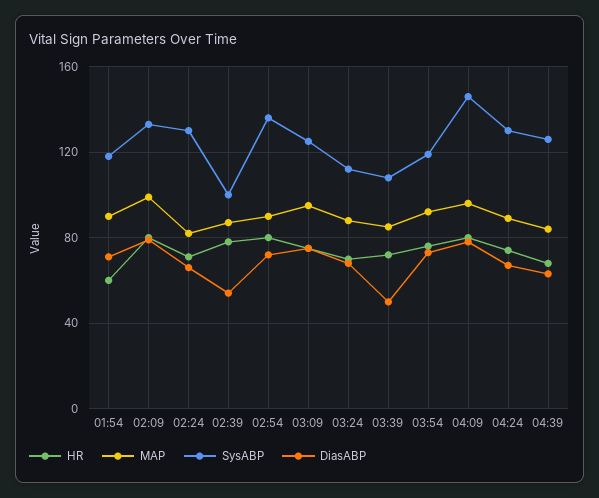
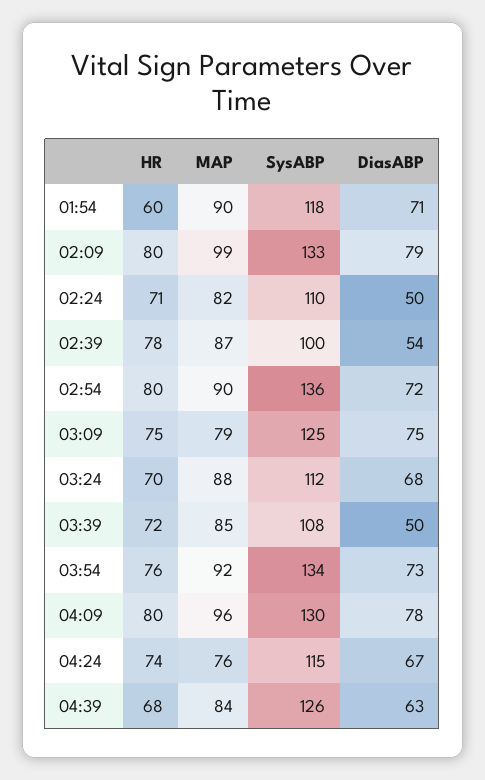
  {
    "HR": {
      "01:54": 60,
      "02:09": 80,
      "02:24": 71,
      "02:39": 78,
      "02:54": 80,
      "03:09": 75,
      "03:24": 70,
      "03:39": 72,
      "03:54": 76,
      "04:09": 80,
      "04:24": 74,
      "04:39": 68
    },
    "MAP": {
      "01:54": 90,
      "02:09": 99,
      "02:24": 82,
      "02:39": 87,
      "02:54": 90,
-     "03:09": 95,
+     "03:09": 79,
      "03:24": 88,
      "03:39": 85,
      "03:54": 92,
      "04:09": 96,
-     "04:24": 90,
+     "04:24": 76,
      "04:39": 84
    },
    "SysABP": {
      "01:54": 118,
      "02:09": 133,
-     "02:24": 130,
+     "02:24": 110,
      "02:39": 100,
      "02:54": 136,
      "03:09": 125,
      "03:24": 112,
      "03:39": 108,
-     "03:54": 120,
+     "03:54": 134,
-     "04:09": 145,
+     "04:09": 130,
-     "04:24": 130,
+     "04:24": 115,
      "04:39": 126
    },
    "DiasABP": {
      "01:54": 71,
      "02:09": 79,
-     "02:24": 65,
+     "02:24": 50,
      "02:39": 54,
      "02:54": 72,
      "03:09": 75,
      "03:24": 68,
      "03:39": 50,
      "03:54": 73,
      "04:09": 78,
      "04:24": 67,
      "04:39": 63
    }
  }

